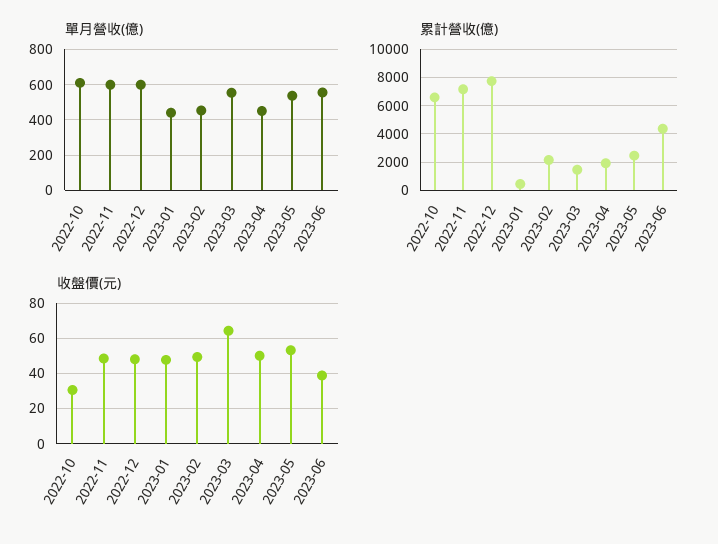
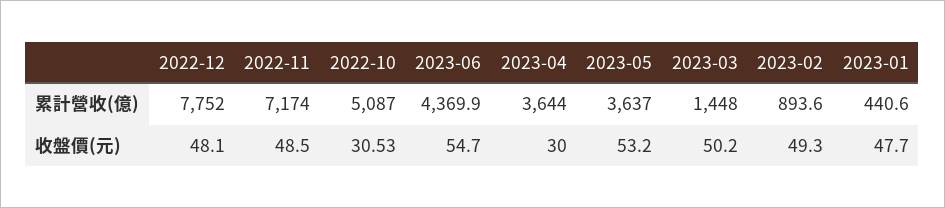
  {
-   "單月營收(億)": {
-     "2022-10": 600,
-     "2022-11": 600,
-     "2022-12": 600,
-     "2023-01": 450,
-     "2023-02": 450,
-     "2023-03": 550,
-     "2023-04": 450,
-     "2023-05": 550,
-     "2023-06": 550
-   },
    "累計營收(億)": {
-     "2022-10": 6500,
+     "2022-10": 5087,
      "2022-11": 7174,
      "2022-12": 7752,
      "2023-01": 440.6,
-     "2023-02": 2000,
+     "2023-02": 893.6,
      "2023-03": 1448,
-     "2023-04": 2000,
+     "2023-04": 3644,
-     "2023-05": 2500,
+     "2023-05": 3637,
      "2023-06": 4369.9
    },
    "收盤價(元)": {
      "2022-10": 30.53,
      "2022-11": 48.5,
      "2022-12": 48.1,
      "2023-01": 47.7,
      "2023-02": 49.3,
-     "2023-03": 65,
+     "2023-03": 50.2,
-     "2023-04": 50,
+     "2023-04": 30,
      "2023-05": 53.2,
-     "2023-06": 40
+     "2023-06": 54.7
    }
  }

